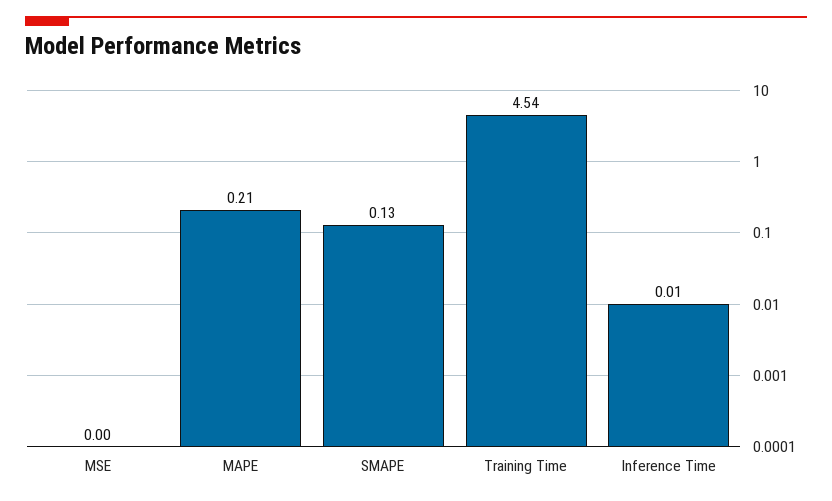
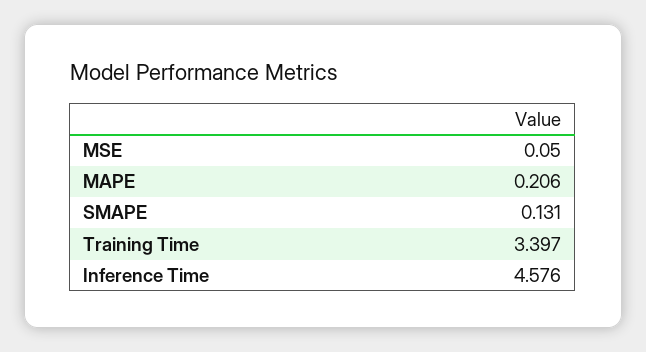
  {
-   "MSE": 0,
+   "MSE": 0.05,
    "MAPE": 0.206,
    "SMAPE": 0.131,
-   "Training Time": 4.54,
+   "Training Time": 3.397,
-   "Inference Time": 0.01
+   "Inference Time": 4.576
  }

